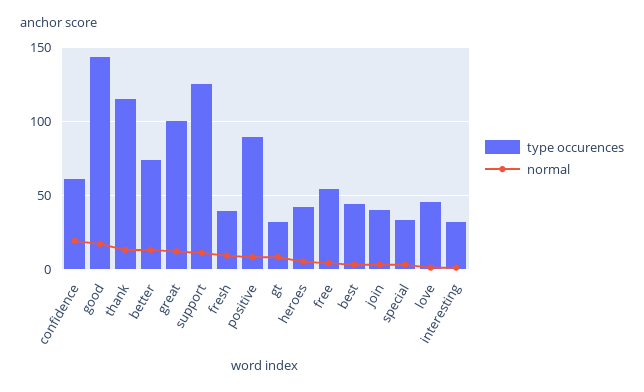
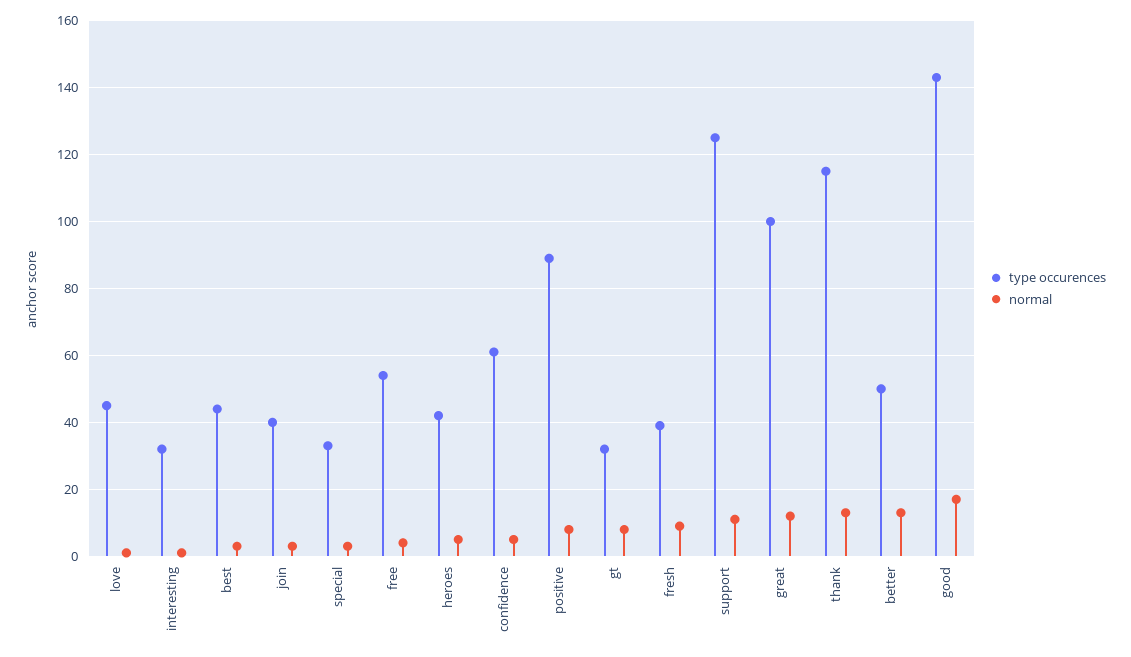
  {
    "type occurences": {
      "confidence": 60,
      "good": 145,
      "thank": 115,
-     "better": 75,
+     "better": 50,
      "great": 100,
      "support": 125,
      "fresh": 40,
      "positive": 90,
      "gt": 30,
      "heroes": 40,
      "free": 55,
      "best": 45,
      "join": 40,
      "special": 35,
      "love": 45,
      "interesting": 30
    },
    "normal": {
-     "confidence": 20,
+     "confidence": 5,
      "good": 15,
      "thank": 15,
      "better": 15,
      "great": 10,
      "support": 10,
      "fresh": 10,
      "positive": 10,
      "gt": 10,
      "heroes": 5,
      "free": 5,
      "best": 5,
      "join": 5,
      "special": 5,
      "love": 0,
      "interesting": 0
    }
  }

